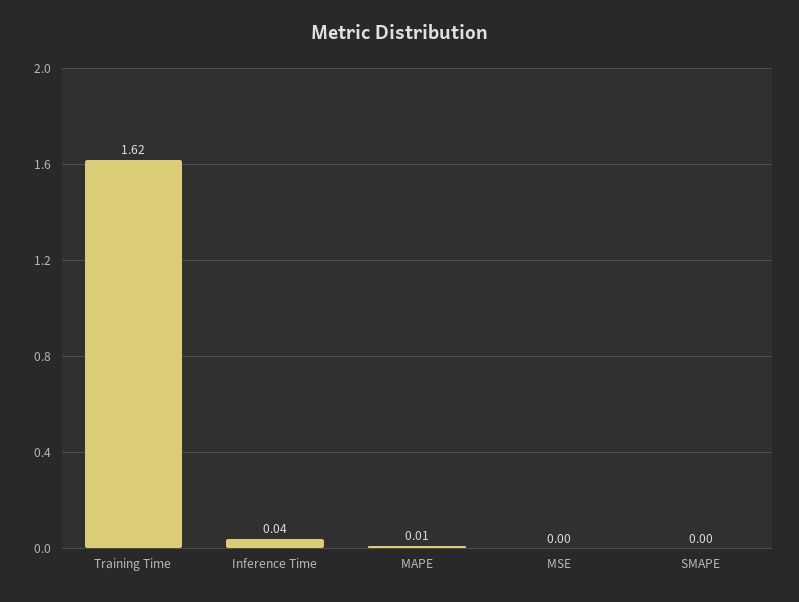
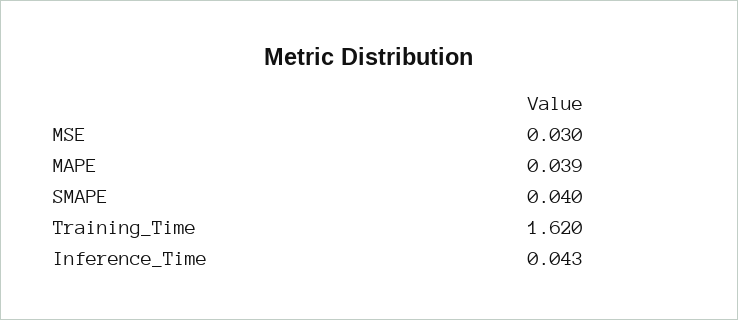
  {
    "Training Time": 1.62,
    "Inference Time": 0.043,
-   "MAPE": 0.01,
+   "MAPE": 0.039,
-   "MSE": 0,
+   "MSE": 0.03,
-   "SMAPE": 0
+   "SMAPE": 0.04
  }

